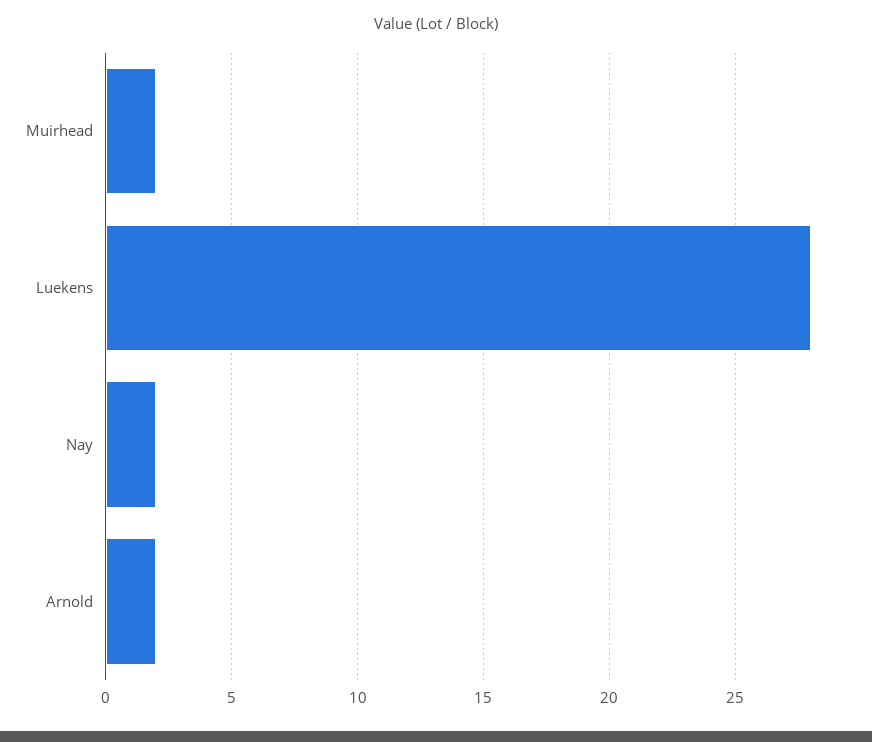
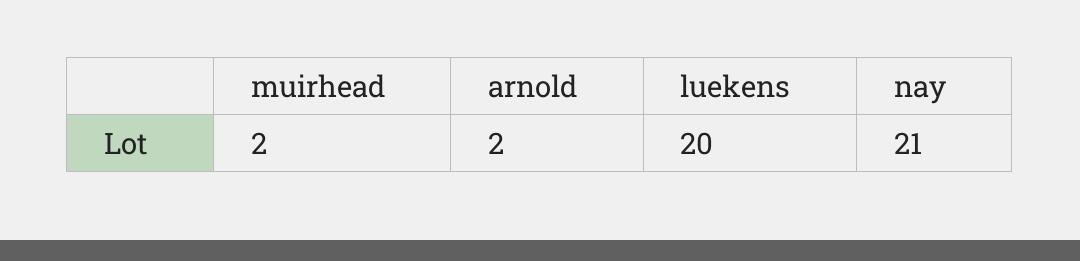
  {
    "Muirhead": 2,
-   "Luekens": 28,
+   "Luekens": 20,
-   "Nay": 2,
+   "Nay": 21,
    "Arnold": 2
  }

